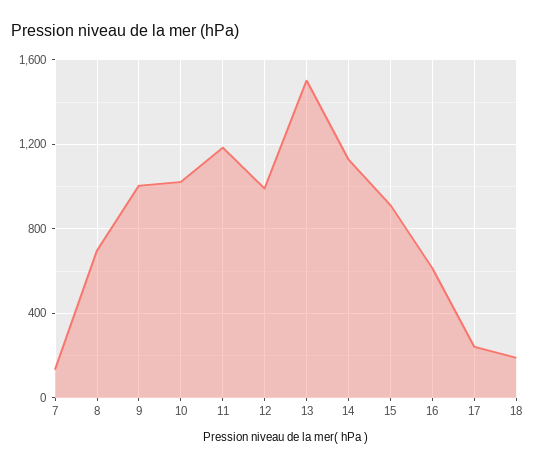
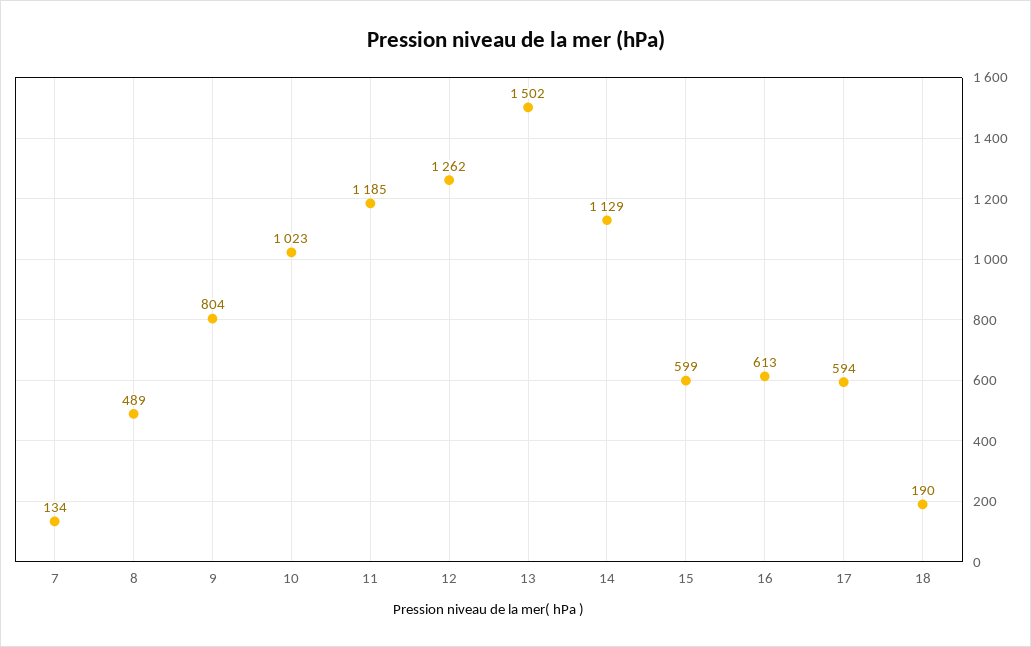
  {
    "7": 134,
-   "8": 700,
+   "8": 489,
-   "9": 1000,
+   "9": 804,
    "10": 1023,
    "11": 1185,
-   "12": 1000,
+   "12": 1262,
    "13": 1502,
    "14": 1129,
-   "15": 900,
+   "15": 599,
    "16": 613,
-   "17": 250,
+   "17": 594,
    "18": 190
  }

